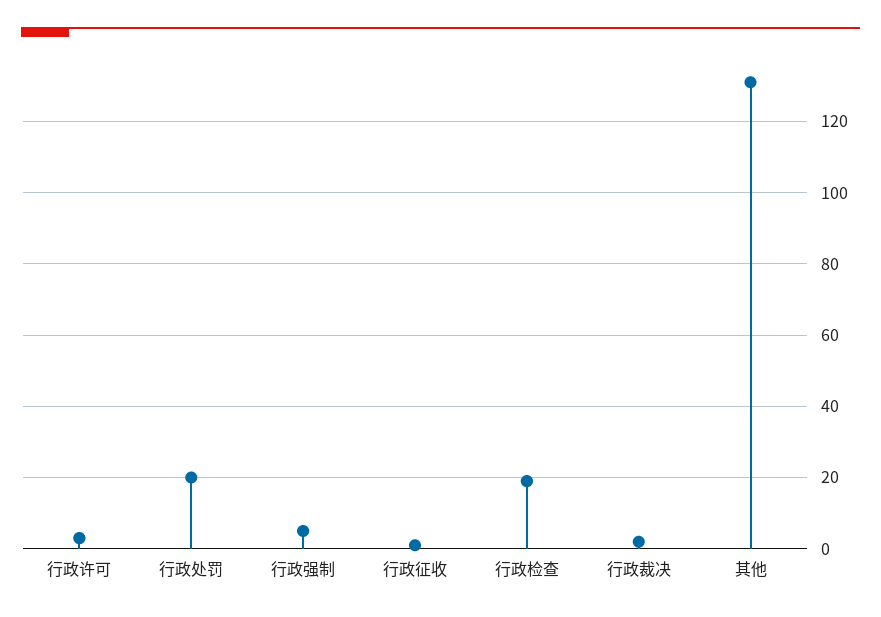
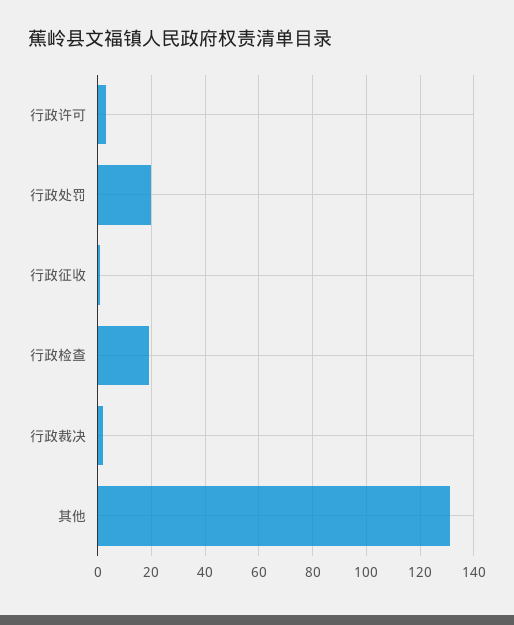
  {
    "行政许可": 5,
    "行政处罚": 20,
-   "行政强制": 5,
    "行政征收": 0,
    "行政检查": 20,
    "行政裁决": 0,
    "其他": 130
  }

